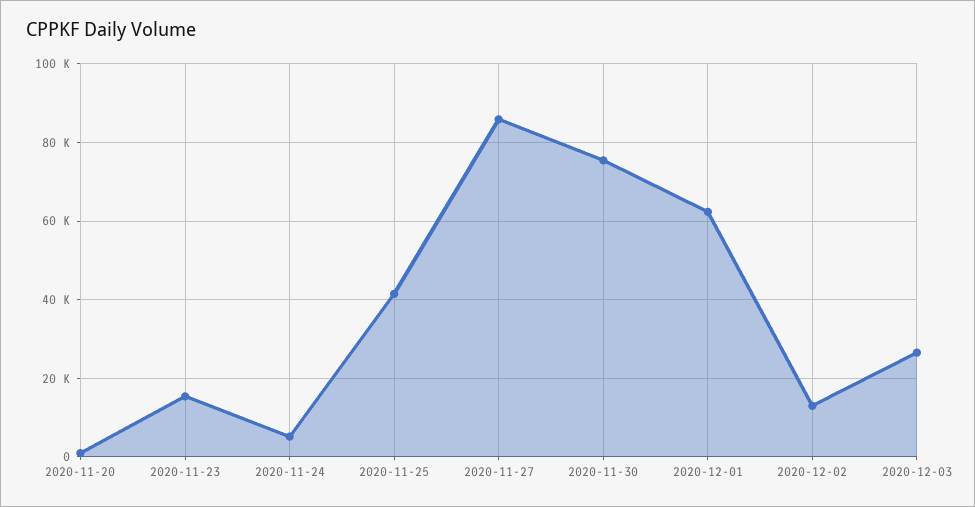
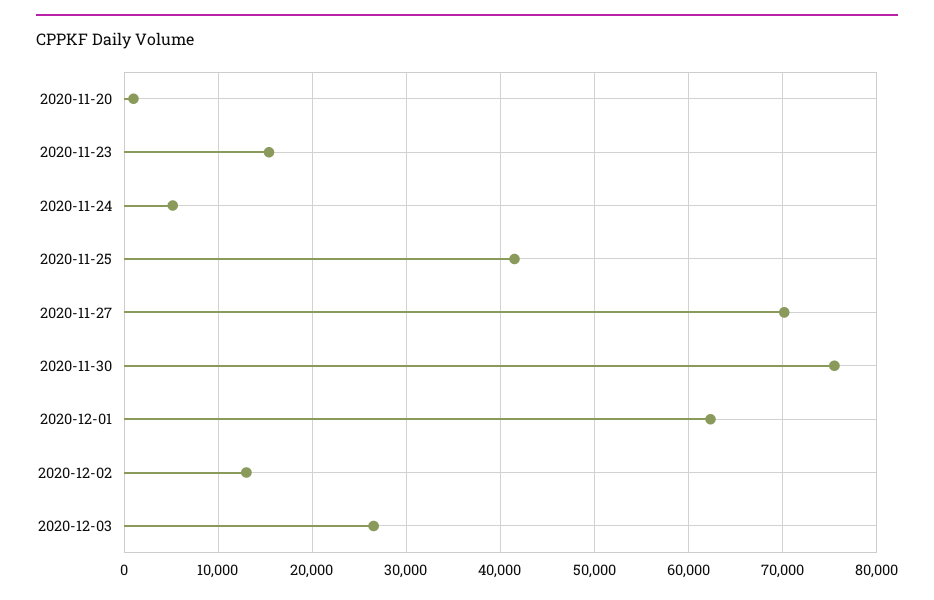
  {
    "2020-11-20": 1000,
    "2020-11-23": 15000,
    "2020-11-24": 5000,
    "2020-11-25": 41000,
-   "2020-11-27": 86000,
+   "2020-11-27": 70000,
    "2020-11-30": 75000,
    "2020-12-01": 62000,
    "2020-12-02": 13000,
    "2020-12-03": 27000
  }

